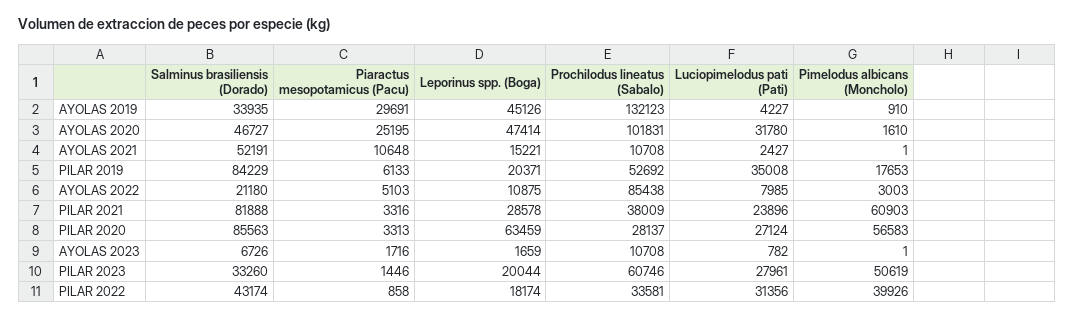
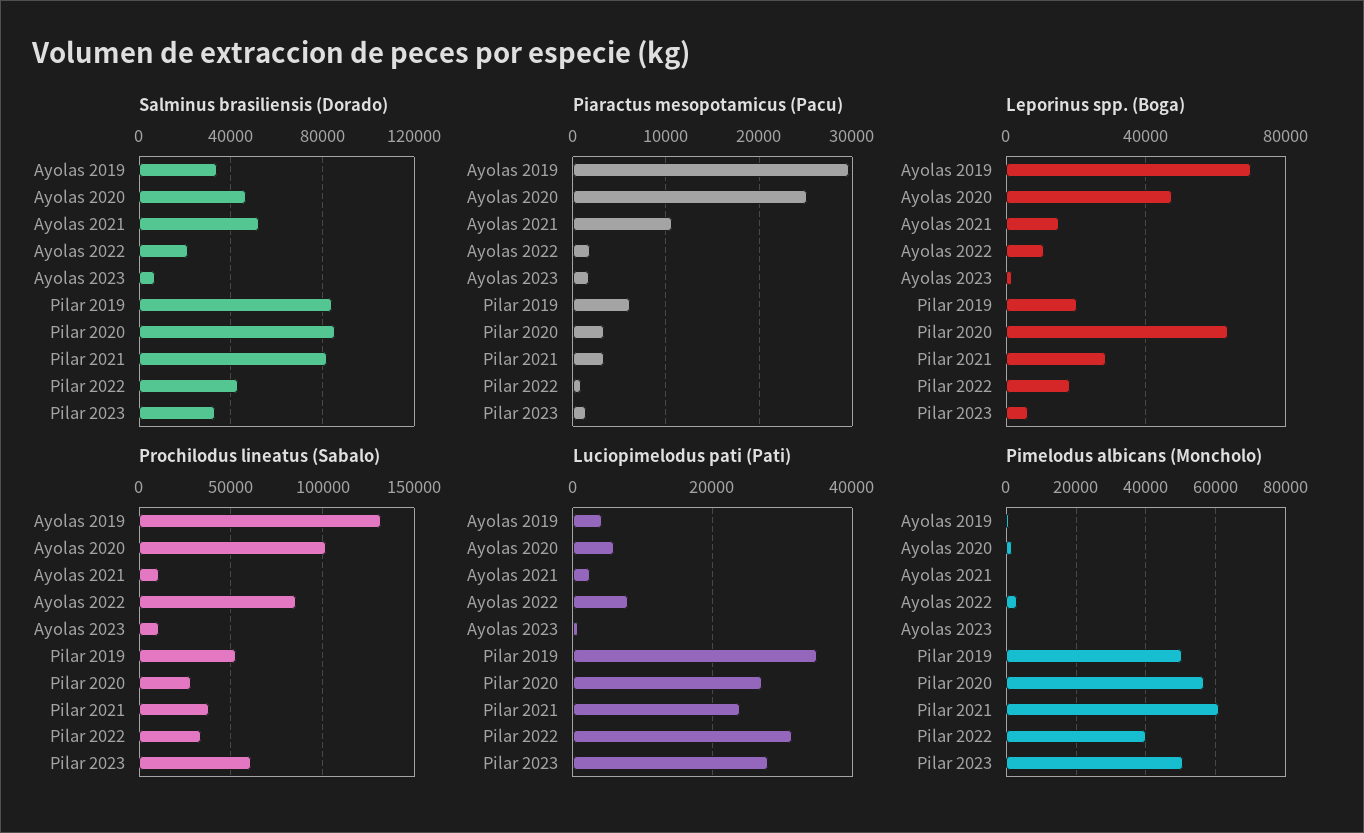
  {
    "Salminus brasiliensis (Dorado)": {
      "AYOLAS 2019": 33935,
      "AYOLAS 2020": 46727,
      "AYOLAS 2021": 52191,
      "PILAR 2019": 84229,
      "AYOLAS 2022": 21180,
      "PILAR 2021": 81888,
      "PILAR 2020": 85563,
      "AYOLAS 2023": 6726,
      "PILAR 2023": 33260,
      "PILAR 2022": 43174
    },
    "Piaractus mesopotamicus (Pacu)": {
      "AYOLAS 2019": 29691,
      "AYOLAS 2020": 25195,
      "AYOLAS 2021": 10648,
      "PILAR 2019": 6133,
-     "AYOLAS 2022": 5103,
+     "AYOLAS 2022": 2000,
      "PILAR 2021": 3316,
      "PILAR 2020": 3313,
      "AYOLAS 2023": 1716,
      "PILAR 2023": 1446,
      "PILAR 2022": 858
    },
    "Leporinus spp. (Boga)": {
-     "AYOLAS 2019": 45126,
+     "AYOLAS 2019": 70000,
      "AYOLAS 2020": 47414,
      "AYOLAS 2021": 15221,
      "PILAR 2019": 20371,
      "AYOLAS 2022": 10875,
      "PILAR 2021": 28578,
      "PILAR 2020": 63459,
      "AYOLAS 2023": 1659,
-     "PILAR 2023": 20044,
+     "PILAR 2023": 5000,
      "PILAR 2022": 18174
    },
    "Prochilodus lineatus (Sabalo)": {
      "AYOLAS 2019": 132123,
      "AYOLAS 2020": 101831,
      "AYOLAS 2021": 10708,
      "PILAR 2019": 52692,
      "AYOLAS 2022": 85438,
      "PILAR 2021": 38009,
      "PILAR 2020": 28137,
      "AYOLAS 2023": 10708,
      "PILAR 2023": 60746,
      "PILAR 2022": 33581
    },
    "Luciopimelodus pati (Pati)": {
      "AYOLAS 2019": 4227,
-     "AYOLAS 2020": 31780,
+     "AYOLAS 2020": 6000,
      "AYOLAS 2021": 2427,
      "PILAR 2019": 35008,
      "AYOLAS 2022": 7985,
      "PILAR 2021": 23896,
      "PILAR 2020": 27124,
      "AYOLAS 2023": 782,
      "PILAR 2023": 27961,
      "PILAR 2022": 31356
    },
    "Pimelodus albicans (Moncholo)": {
      "AYOLAS 2019": 910,
      "AYOLAS 2020": 1610,
      "AYOLAS 2021": 1,
-     "PILAR 2019": 17653,
+     "PILAR 2019": 50000,
      "AYOLAS 2022": 3003,
      "PILAR 2021": 60903,
      "PILAR 2020": 56583,
      "AYOLAS 2023": 1,
      "PILAR 2023": 50619,
      "PILAR 2022": 39926
    }
  }

